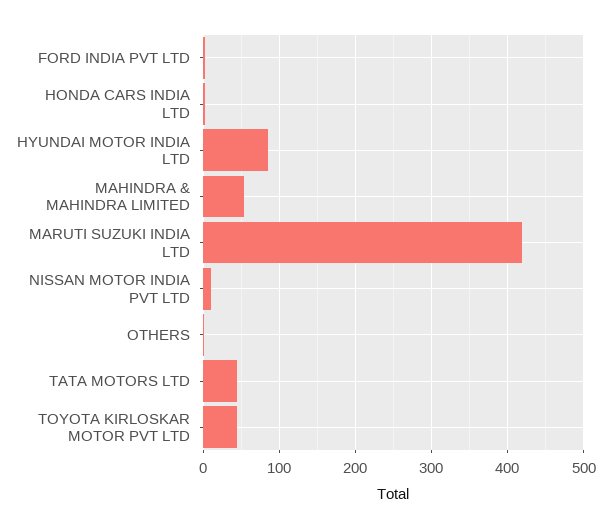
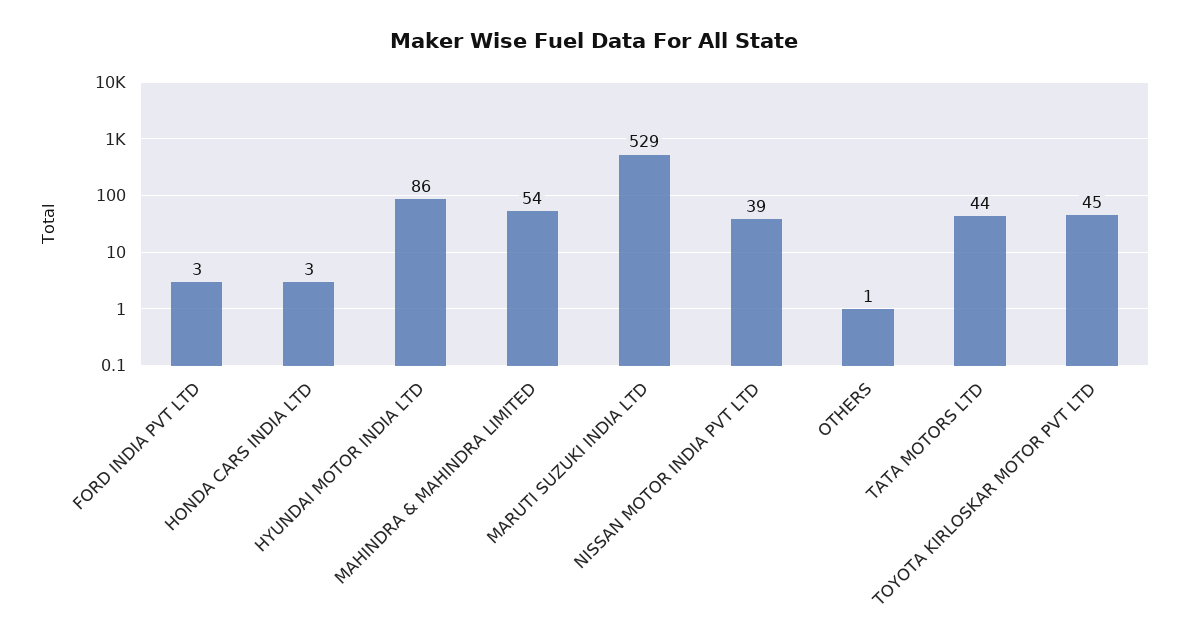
  {
    "FORD INDIA PVT LTD": 3,
    "HONDA CARS INDIA LTD": 3,
    "HYUNDAI MOTOR INDIA LTD": 86,
    "MAHINDRA & MAHINDRA LIMITED": 54,
-   "MARUTI SUZUKI INDIA LTD": 420,
+   "MARUTI SUZUKI INDIA LTD": 529,
-   "NISSAN MOTOR INDIA PVT LTD": 10,
+   "NISSAN MOTOR INDIA PVT LTD": 39,
    "OTHERS": 1,
    "TATA MOTORS LTD": 44,
    "TOYOTA KIRLOSKAR MOTOR PVT LTD": 45
  }

